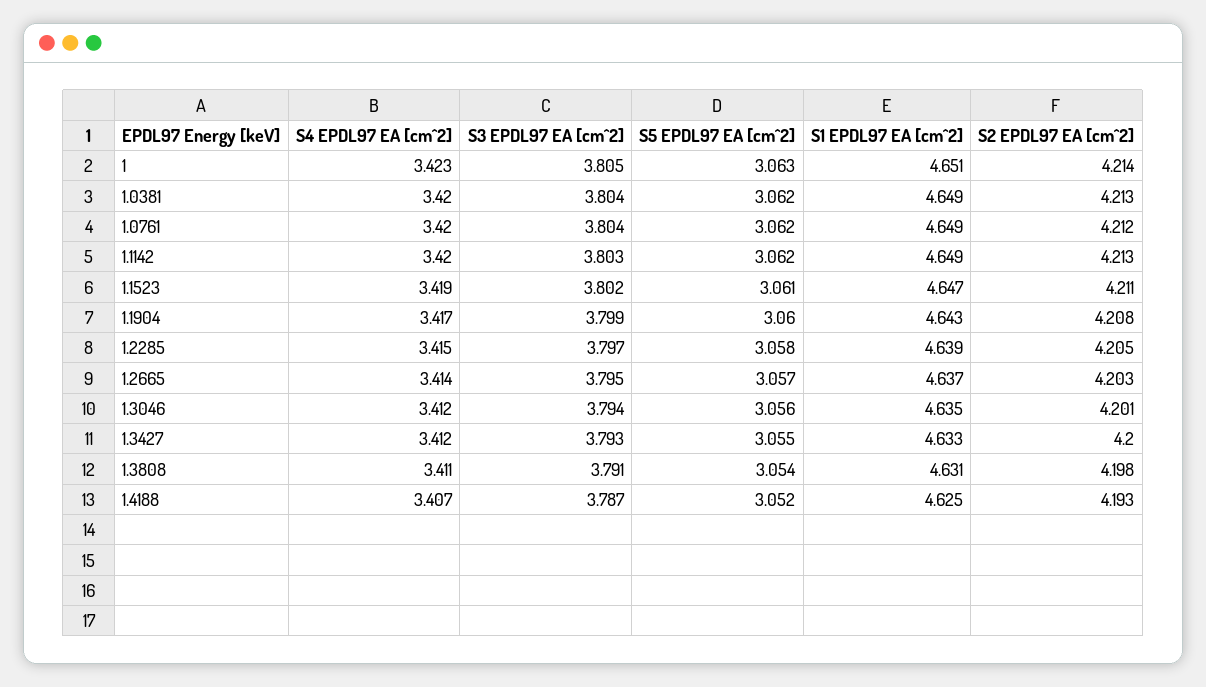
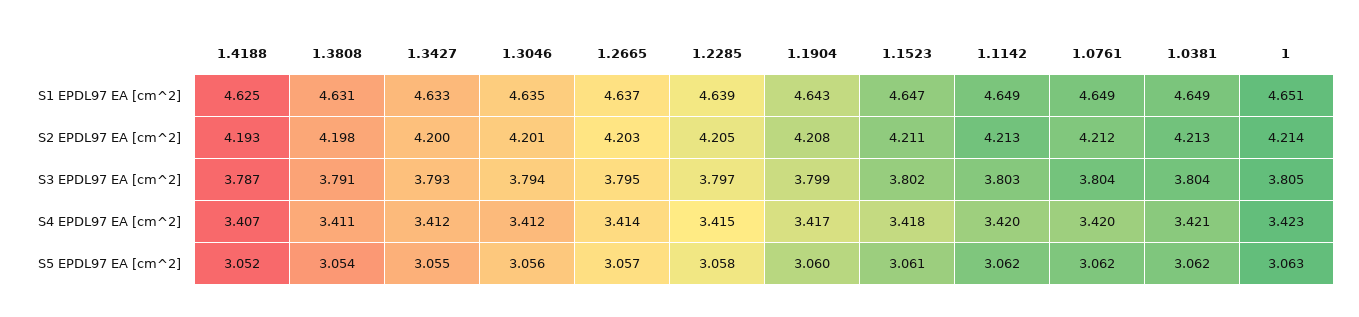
  {
    "S4 EPDL97 EA [cm^2]": {
      "1": 3.423,
-     "1.0381": 3.42,
+     "1.0381": 3.421,
      "1.0761": 3.42,
      "1.1142": 3.42,
-     "1.1523": 3.419,
+     "1.1523": 3.418,
      "1.1904": 3.417,
      "1.2285": 3.415,
      "1.2665": 3.414,
      "1.3046": 3.412,
      "1.3427": 3.412,
      "1.3808": 3.411,
      "1.4188": 3.407
    },
    "S3 EPDL97 EA [cm^2]": {
      "1": 3.805,
      "1.0381": 3.804,
      "1.0761": 3.804,
      "1.1142": 3.803,
      "1.1523": 3.802,
      "1.1904": 3.799,
      "1.2285": 3.797,
      "1.2665": 3.795,
      "1.3046": 3.794,
      "1.3427": 3.793,
      "1.3808": 3.791,
      "1.4188": 3.787
    },
    "S5 EPDL97 EA [cm^2]": {
      "1": 3.063,
      "1.0381": 3.062,
      "1.0761": 3.062,
      "1.1142": 3.062,
      "1.1523": 3.061,
      "1.1904": 3.06,
      "1.2285": 3.058,
      "1.2665": 3.057,
      "1.3046": 3.056,
      "1.3427": 3.055,
      "1.3808": 3.054,
      "1.4188": 3.052
    },
    "S1 EPDL97 EA [cm^2]": {
      "1": 4.651,
      "1.0381": 4.649,
      "1.0761": 4.649,
      "1.1142": 4.649,
      "1.1523": 4.647,
      "1.1904": 4.643,
      "1.2285": 4.639,
      "1.2665": 4.637,
      "1.3046": 4.635,
      "1.3427": 4.633,
      "1.3808": 4.631,
      "1.4188": 4.625
    },
    "S2 EPDL97 EA [cm^2]": {
      "1": 4.214,
      "1.0381": 4.213,
      "1.0761": 4.212,
      "1.1142": 4.213,
      "1.1523": 4.211,
      "1.1904": 4.208,
      "1.2285": 4.205,
      "1.2665": 4.203,
      "1.3046": 4.201,
      "1.3427": 4.2,
      "1.3808": 4.198,
      "1.4188": 4.193
    }
  }

